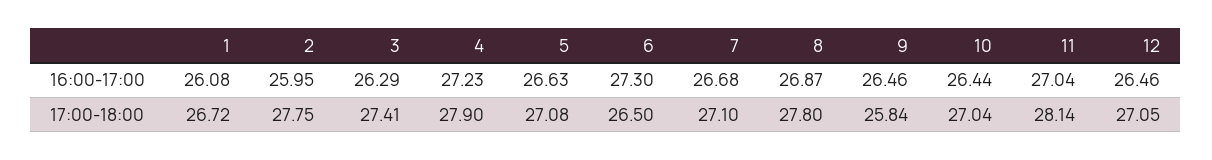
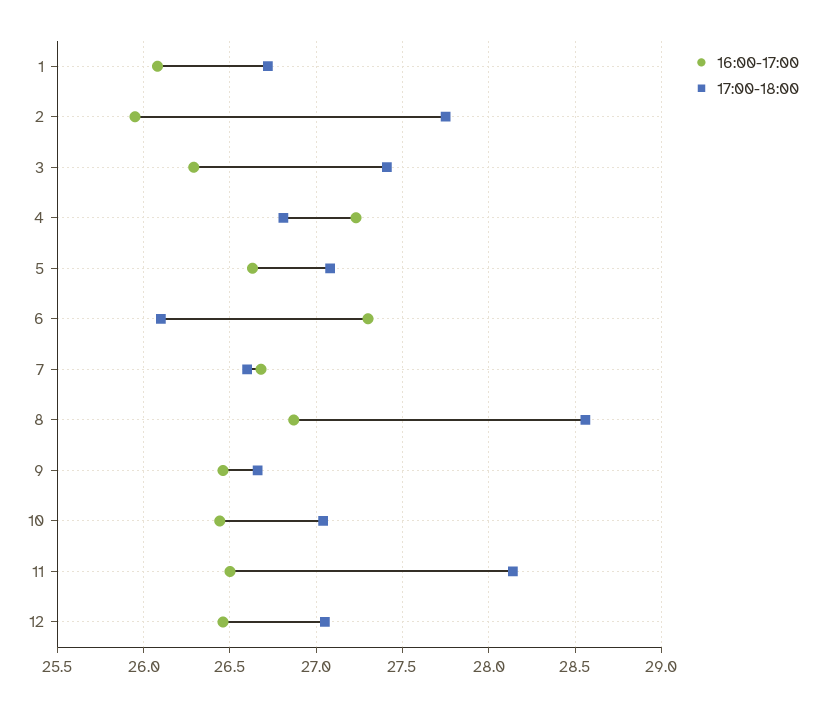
  {
    "16:00-17:00": {
      "1": 26.08,
      "2": 25.95,
      "3": 26.29,
      "4": 27.23,
      "5": 26.63,
      "6": 27.3,
      "7": 26.68,
      "8": 26.87,
      "9": 26.46,
      "10": 26.44,
-     "11": 27.04,
+     "11": 26.5,
      "12": 26.46
    },
    "17:00-18:00": {
      "1": 26.72,
      "2": 27.75,
      "3": 27.41,
-     "4": 27.9,
+     "4": 26.8,
      "5": 27.08,
-     "6": 26.5,
+     "6": 26.1,
-     "7": 27.1,
+     "7": 26.6,
-     "8": 27.8,
+     "8": 28.55,
-     "9": 25.84,
+     "9": 26.65,
      "10": 27.04,
      "11": 28.14,
      "12": 27.05
    }
  }

